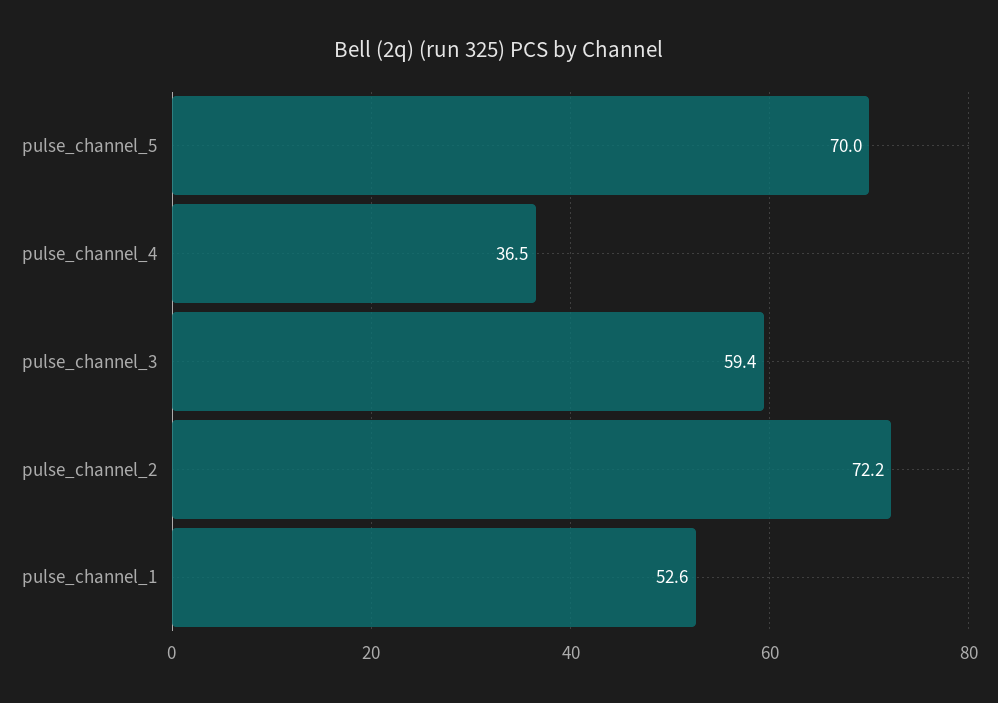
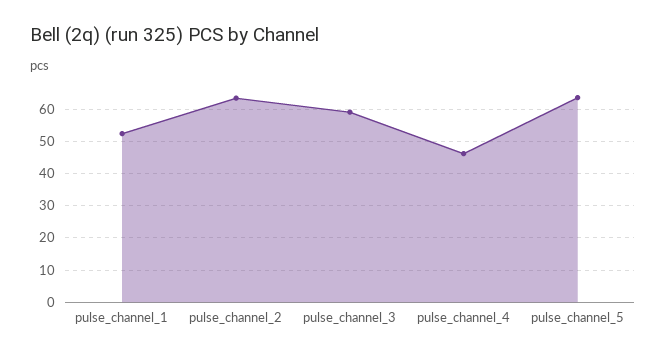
  {
-   "pulse_channel_5": 70,
+   "pulse_channel_5": 64,
-   "pulse_channel_4": 36.5,
+   "pulse_channel_4": 46,
    "pulse_channel_3": 59.4,
-   "pulse_channel_2": 72.2,
+   "pulse_channel_2": 64,
    "pulse_channel_1": 52.6
  }

